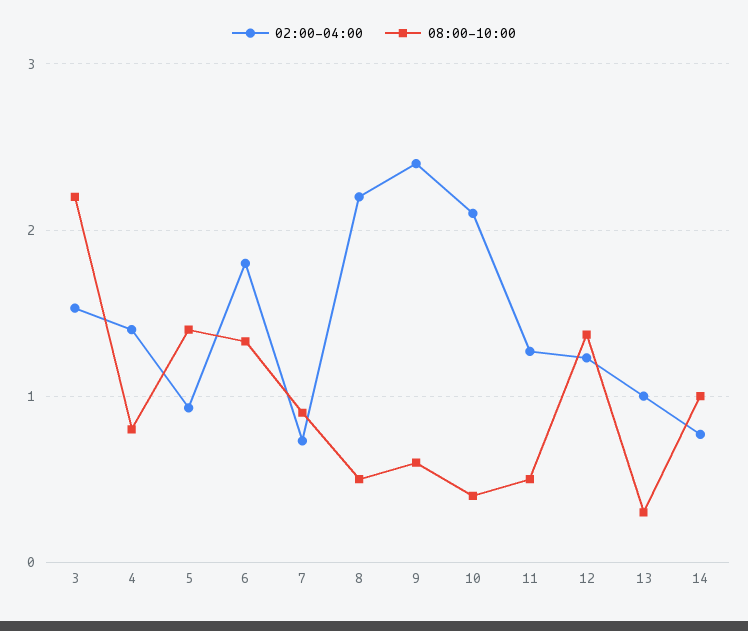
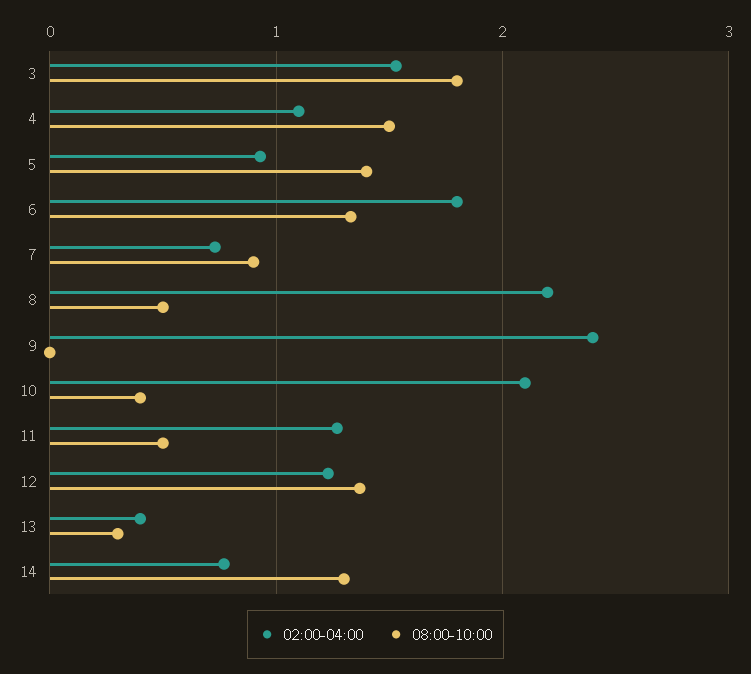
  {
    "02:00-04:00": {
      "3": 1.5,
-     "4": 1.4,
+     "4": 1.1,
      "5": 0.9,
      "6": 1.8,
      "7": 0.7,
      "8": 2.2,
      "9": 2.4,
      "10": 2.1,
      "11": 1.3,
      "12": 1.2,
-     "13": 1,
+     "13": 0.4,
      "14": 0.8
    },
    "08:00-10:00": {
-     "3": 2.2,
+     "3": 1.8,
-     "4": 0.8,
+     "4": 1.5,
      "5": 1.4,
      "6": 1.3,
      "7": 0.9,
      "8": 0.5,
-     "9": 0.6,
+     "9": 0,
      "10": 0.4,
      "11": 0.5,
      "12": 1.4,
      "13": 0.3,
-     "14": 1
+     "14": 1.3
    }
  }

